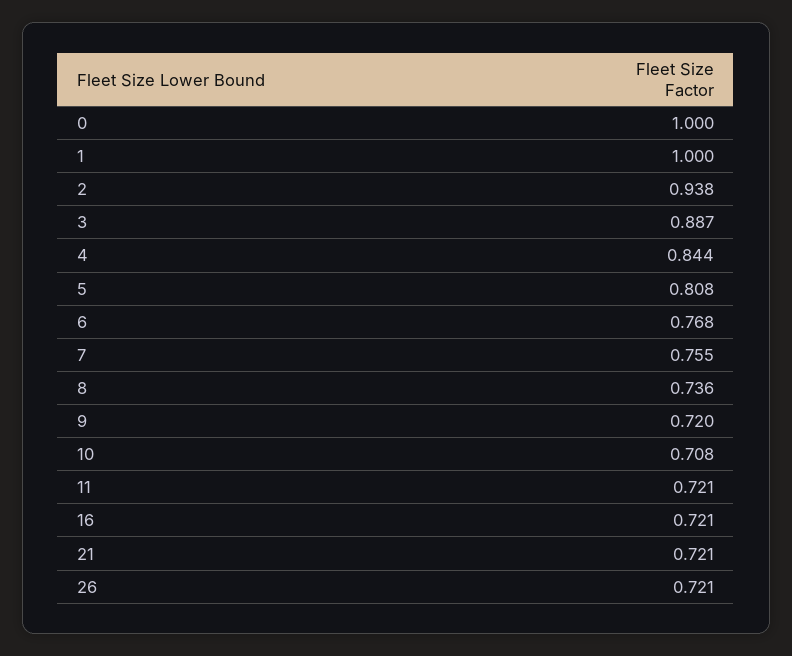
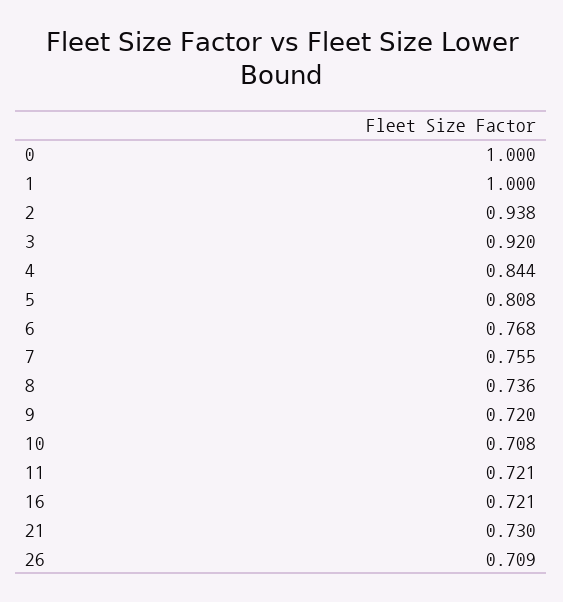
  {
    "0": 1,
    "1": 1,
    "2": 0.938,
-   "3": 0.887,
+   "3": 0.92,
    "4": 0.844,
    "5": 0.808,
    "6": 0.768,
    "7": 0.755,
    "8": 0.736,
    "9": 0.72,
    "10": 0.708,
    "11": 0.721,
    "16": 0.721,
-   "21": 0.721,
+   "21": 0.73,
-   "26": 0.721
+   "26": 0.709
  }

